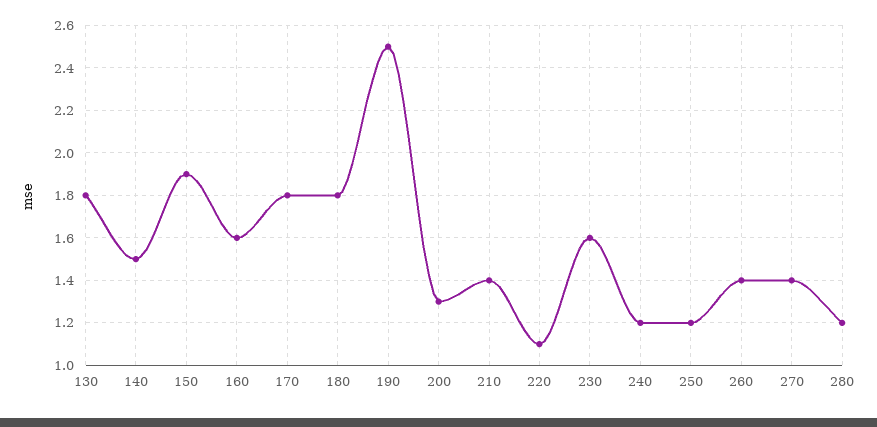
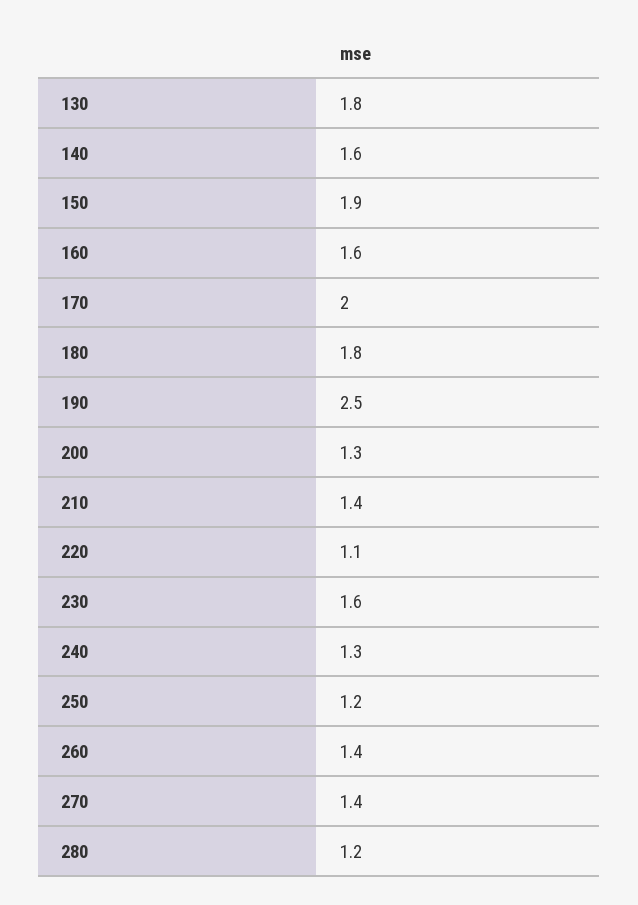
  {
    "130": 1.8,
-   "140": 1.5,
+   "140": 1.6,
    "150": 1.9,
    "160": 1.6,
-   "170": 1.8,
+   "170": 2,
    "180": 1.8,
    "190": 2.5,
    "200": 1.3,
    "210": 1.4,
    "220": 1.1,
    "230": 1.6,
-   "240": 1.2,
+   "240": 1.3,
    "250": 1.2,
    "260": 1.4,
    "270": 1.4,
    "280": 1.2
  }

